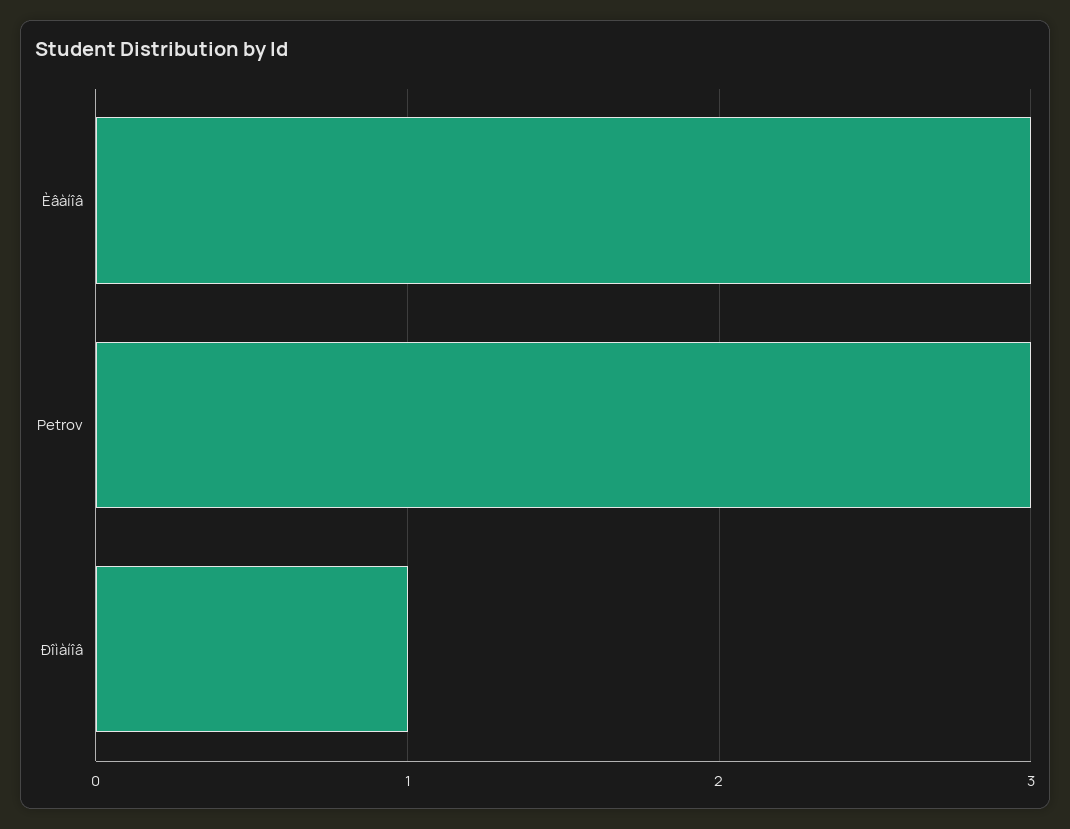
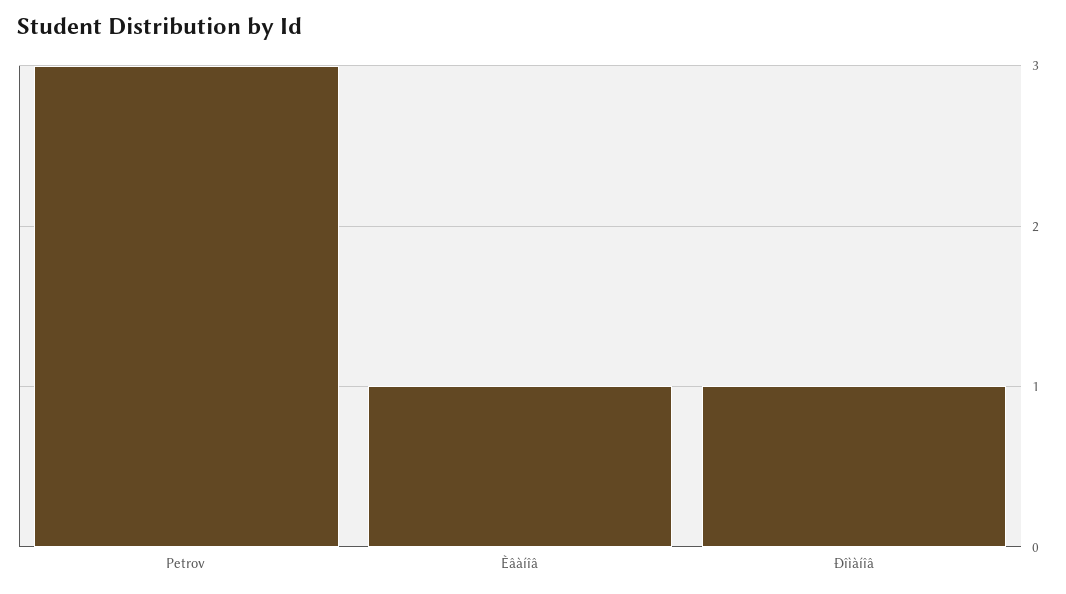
  {
-   "Èâàíîâ": 3,
+   "Èâàíîâ": 1,
    "Petrov": 3,
    "Ðîìàíîâ": 1
  }

